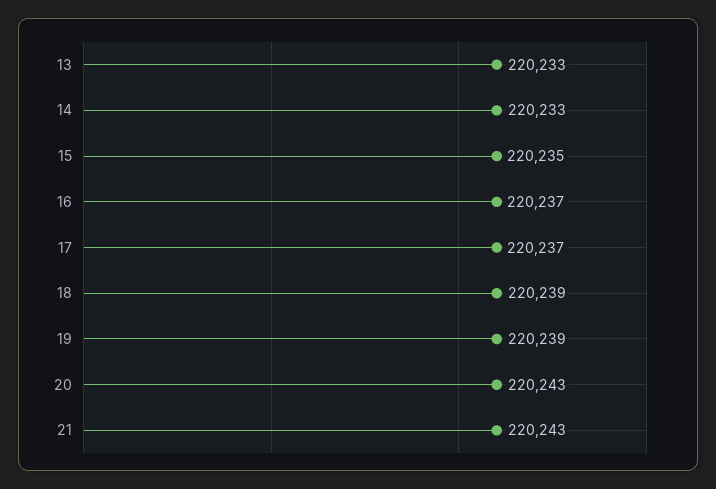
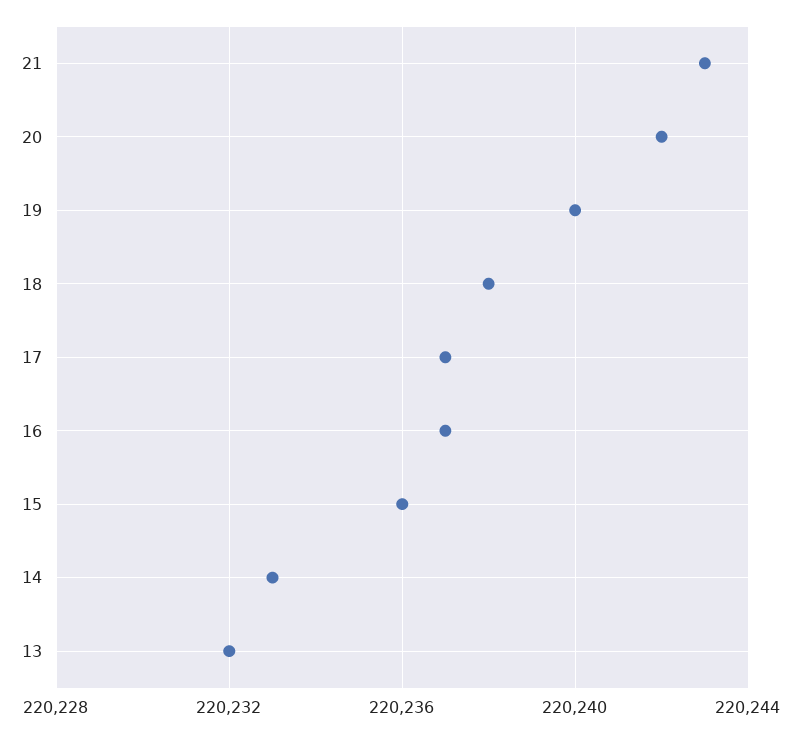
  {
-   "13": 220233,
+   "13": 220232,
    "14": 220233,
-   "15": 220235,
+   "15": 220236,
    "16": 220237,
    "17": 220237,
-   "18": 220239,
+   "18": 220238,
-   "19": 220239,
+   "19": 220240,
-   "20": 220243,
+   "20": 220242,
    "21": 220243
  }

